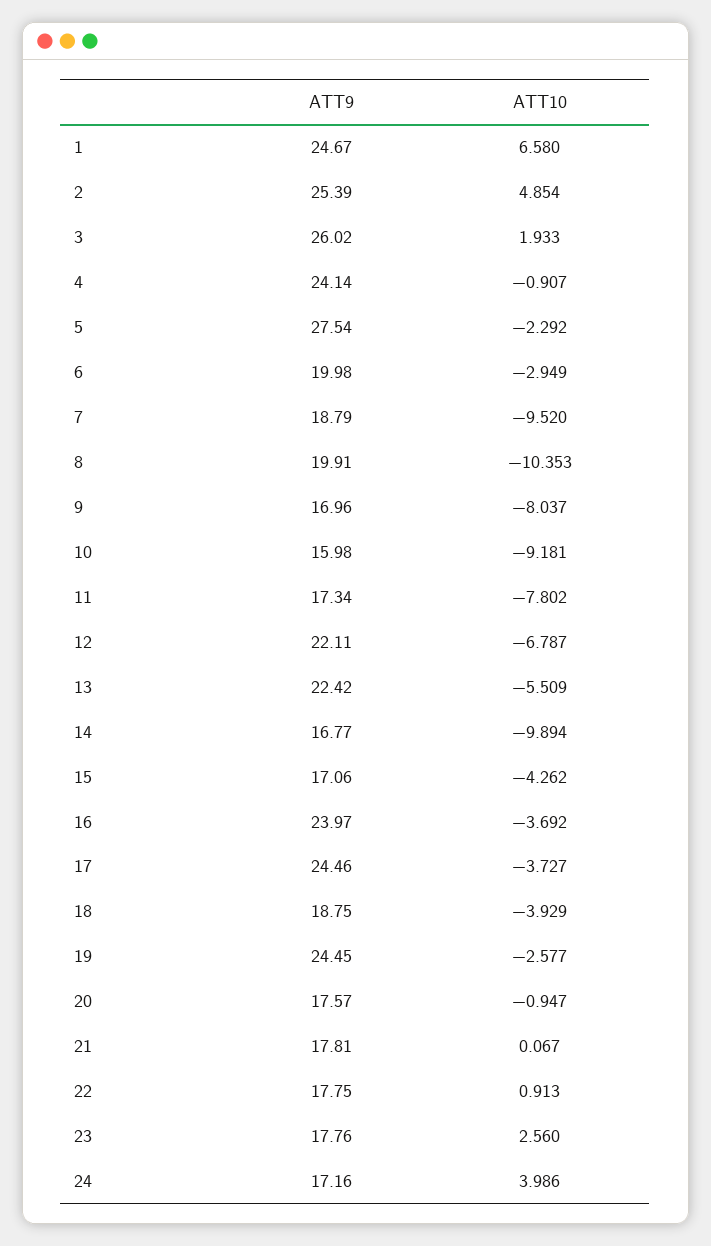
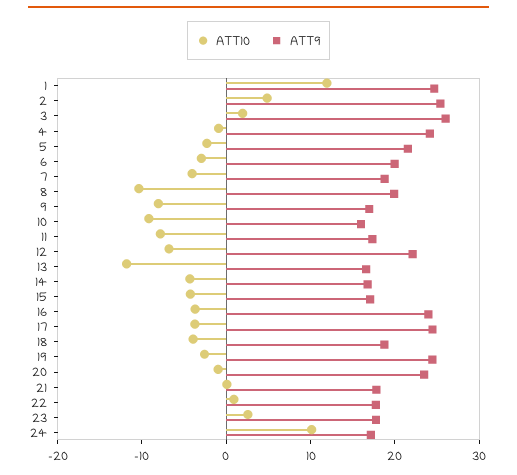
  {
    "ATT9": {
      "1": 24.67,
      "2": 25.39,
      "3": 26.02,
      "4": 24.14,
-     "5": 27.54,
+     "5": 22,
      "6": 19.98,
      "7": 18.79,
      "8": 19.91,
      "9": 16.96,
      "10": 15.98,
      "11": 17.34,
      "12": 22.11,
-     "13": 22.42,
+     "13": 16,
      "14": 16.77,
      "15": 17.06,
      "16": 23.97,
      "17": 24.46,
      "18": 18.75,
      "19": 24.45,
-     "20": 17.57,
+     "20": 24,
      "21": 17.81,
      "22": 17.75,
      "23": 17.76,
      "24": 17.16
    },
    "ATT10": {
-     "1": 6.58,
+     "1": 12,
      "2": 4.854,
      "3": 1.933,
      "4": -0.907,
      "5": -2.292,
      "6": -2.949,
-     "7": -9.52,
+     "7": -4,
      "8": -10.353,
      "9": -8.037,
      "10": -9.181,
      "11": -7.802,
      "12": -6.787,
-     "13": -5.509,
+     "13": -12,
-     "14": -9.894,
+     "14": -4,
      "15": -4.262,
      "16": -3.692,
      "17": -3.727,
      "18": -3.929,
      "19": -2.577,
      "20": -0.947,
      "21": 0.067,
      "22": 0.913,
      "23": 2.56,
-     "24": 3.986
+     "24": 10
    }
  }

